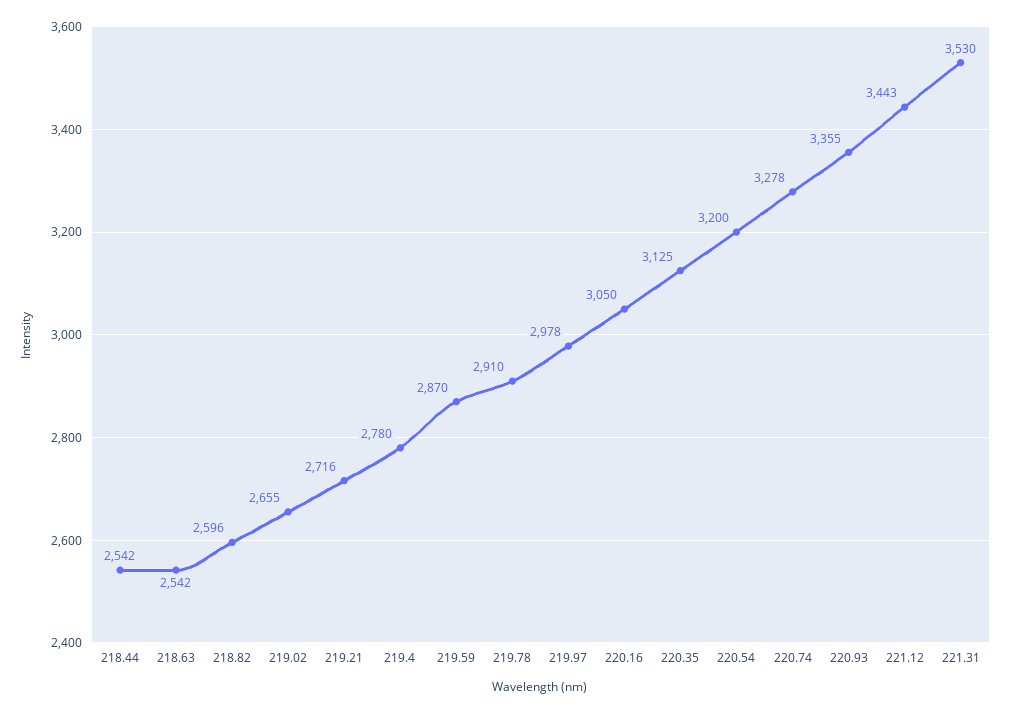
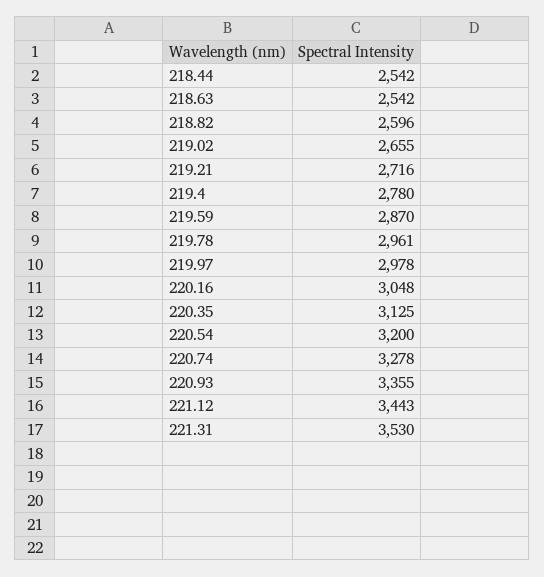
  {
    "218.44": 2542,
    "218.63": 2542,
    "218.82": 2596,
    "219.02": 2655,
    "219.21": 2716,
    "219.4": 2780,
    "219.59": 2870,
-   "219.78": 2910,
+   "219.78": 2961,
    "219.97": 2978,
-   "220.16": 3050,
+   "220.16": 3048,
    "220.35": 3125,
    "220.54": 3200,
    "220.74": 3278,
    "220.93": 3355,
    "221.12": 3443,
    "221.31": 3530
  }

